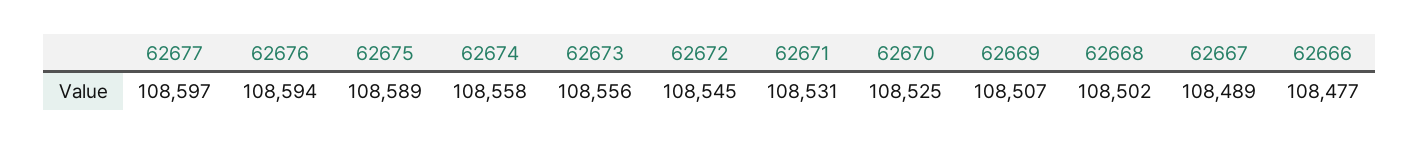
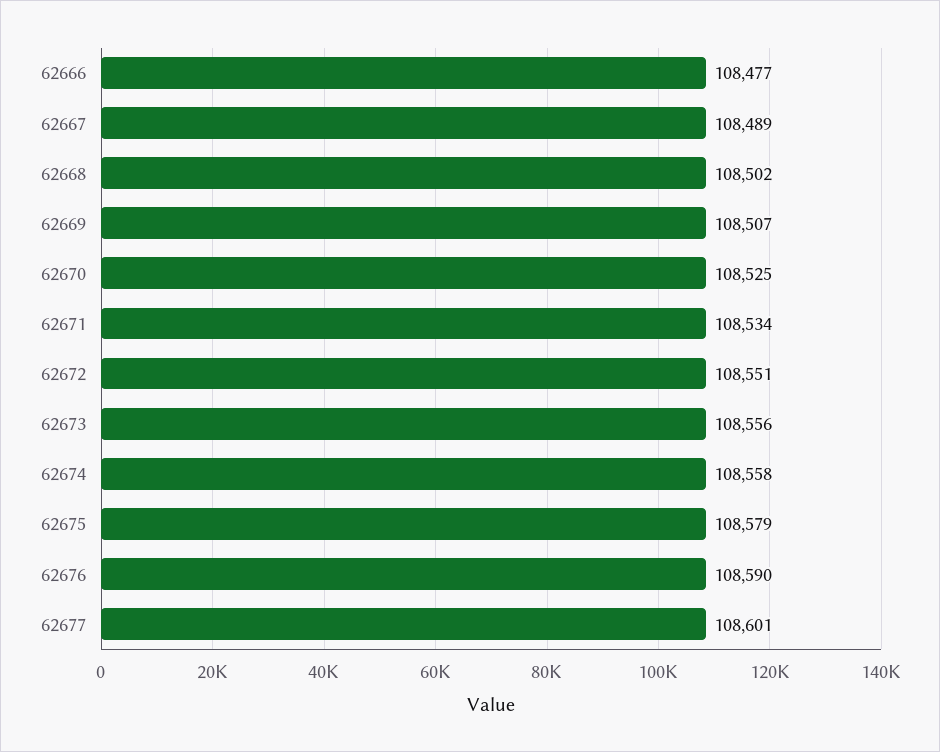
  {
-   "62677": 108597,
+   "62677": 108601,
-   "62676": 108594,
+   "62676": 108590,
-   "62675": 108589,
+   "62675": 108579,
    "62674": 108558,
    "62673": 108556,
-   "62672": 108545,
+   "62672": 108551,
-   "62671": 108531,
+   "62671": 108534,
    "62670": 108525,
    "62669": 108507,
    "62668": 108502,
    "62667": 108489,
    "62666": 108477
  }

